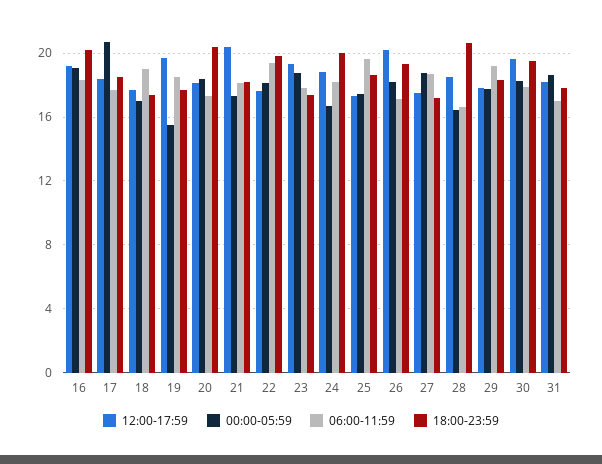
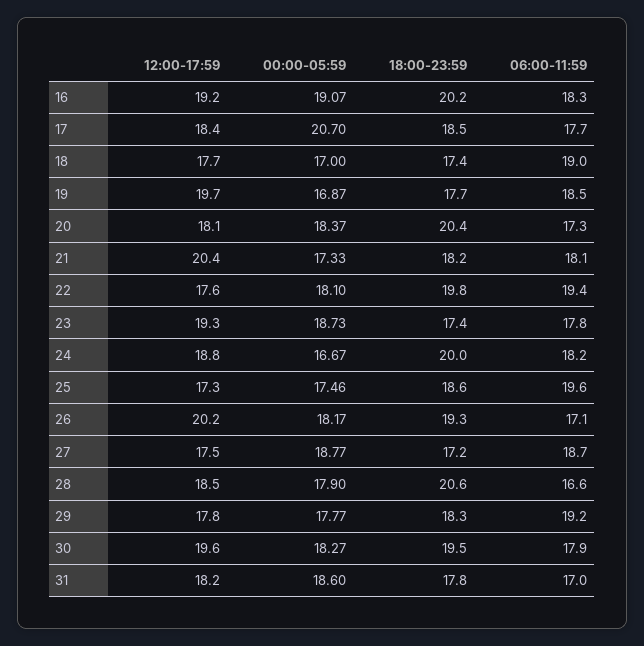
  {
    "12:00-17:59": {
      "16": 19.2,
      "17": 18.4,
      "18": 17.7,
      "19": 19.7,
      "20": 18.1,
      "21": 20.4,
      "22": 17.6,
      "23": 19.3,
      "24": 18.8,
      "25": 17.3,
      "26": 20.2,
      "27": 17.5,
      "28": 18.5,
      "29": 17.8,
      "30": 19.6,
      "31": 18.2
    },
    "00:00-05:59": {
      "16": 19.07,
      "17": 20.7,
      "18": 17,
-     "19": 15.5,
+     "19": 16.87,
      "20": 18.37,
      "21": 17.33,
      "22": 18.1,
      "23": 18.73,
      "24": 16.67,
      "25": 17.46,
      "26": 18.17,
      "27": 18.77,
-     "28": 16.5,
+     "28": 17.9,
      "29": 17.77,
      "30": 18.27,
      "31": 18.6
    },
    "06:00-11:59": {
      "16": 18.3,
      "17": 17.7,
      "18": 19,
      "19": 18.5,
      "20": 17.3,
      "21": 18.1,
      "22": 19.4,
      "23": 17.8,
      "24": 18.2,
      "25": 19.6,
      "26": 17.1,
      "27": 18.7,
      "28": 16.6,
      "29": 19.2,
      "30": 17.9,
      "31": 17
    },
    "18:00-23:59": {
      "16": 20.2,
      "17": 18.5,
      "18": 17.4,
      "19": 17.7,
      "20": 20.4,
      "21": 18.2,
      "22": 19.8,
      "23": 17.4,
      "24": 20,
      "25": 18.6,
      "26": 19.3,
      "27": 17.2,
      "28": 20.6,
      "29": 18.3,
      "30": 19.5,
      "31": 17.8
    }
  }

